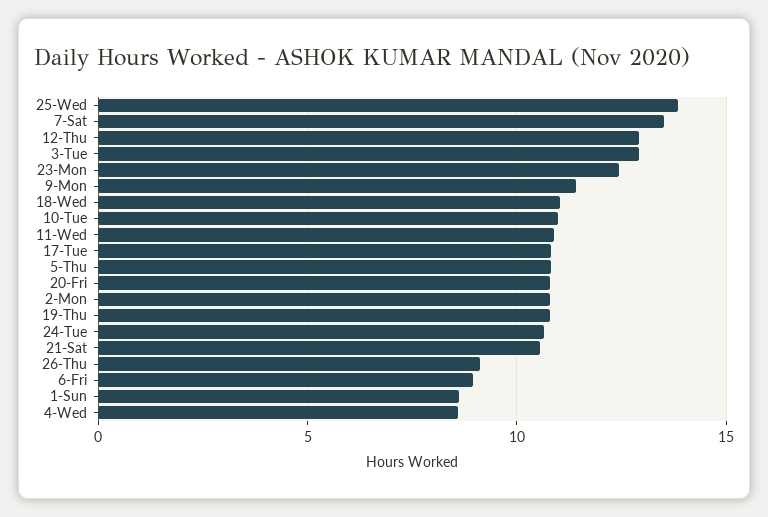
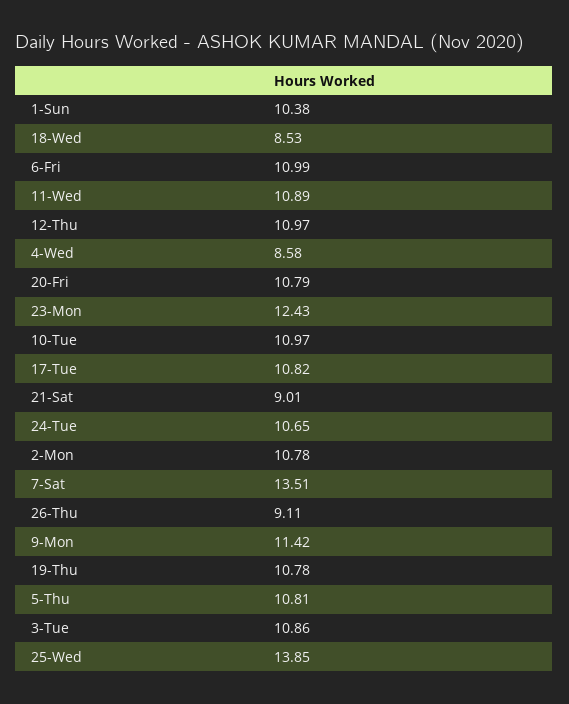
  {
    "25-Wed": 13.85,
    "7-Sat": 13.51,
-   "12-Thu": 13,
+   "12-Thu": 10.97,
-   "3-Tue": 13,
+   "3-Tue": 10.86,
    "23-Mon": 12.43,
    "9-Mon": 11.42,
-   "18-Wed": 11,
+   "18-Wed": 8.53,
    "10-Tue": 10.97,
    "11-Wed": 10.89,
    "17-Tue": 10.82,
    "5-Thu": 10.81,
    "20-Fri": 10.79,
    "2-Mon": 10.78,
    "19-Thu": 10.78,
    "24-Tue": 10.65,
-   "21-Sat": 10.5,
+   "21-Sat": 9.01,
    "26-Thu": 9.11,
-   "6-Fri": 9,
+   "6-Fri": 10.99,
-   "1-Sun": 8.5,
+   "1-Sun": 10.38,
    "4-Wed": 8.58
  }

